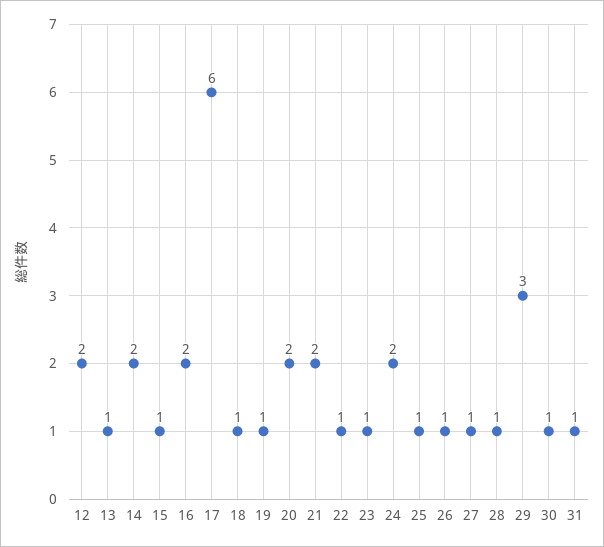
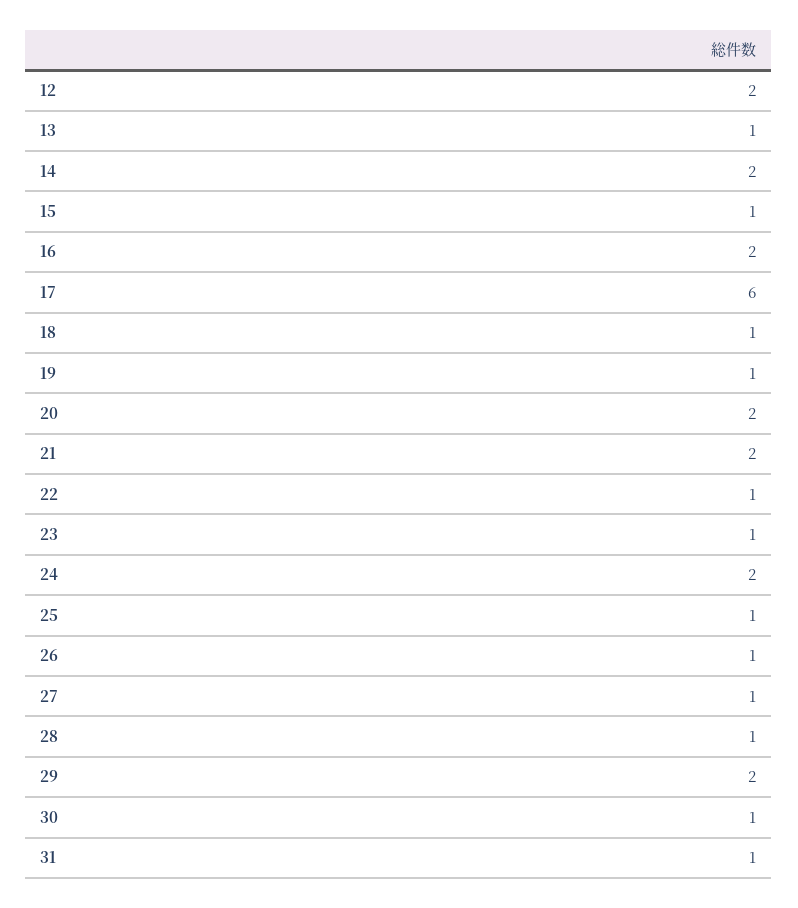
  {
    "12": 2,
    "13": 1,
    "14": 2,
    "15": 1,
    "16": 2,
    "17": 6,
    "18": 1,
    "19": 1,
    "20": 2,
    "21": 2,
    "22": 1,
    "23": 1,
    "24": 2,
    "25": 1,
    "26": 1,
    "27": 1,
    "28": 1,
-   "29": 3,
+   "29": 2,
    "30": 1,
    "31": 1
  }

